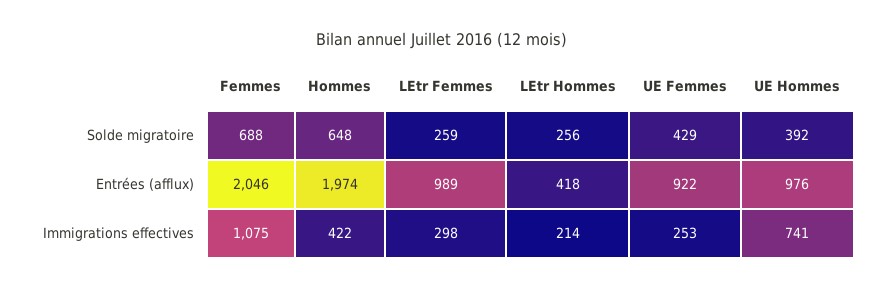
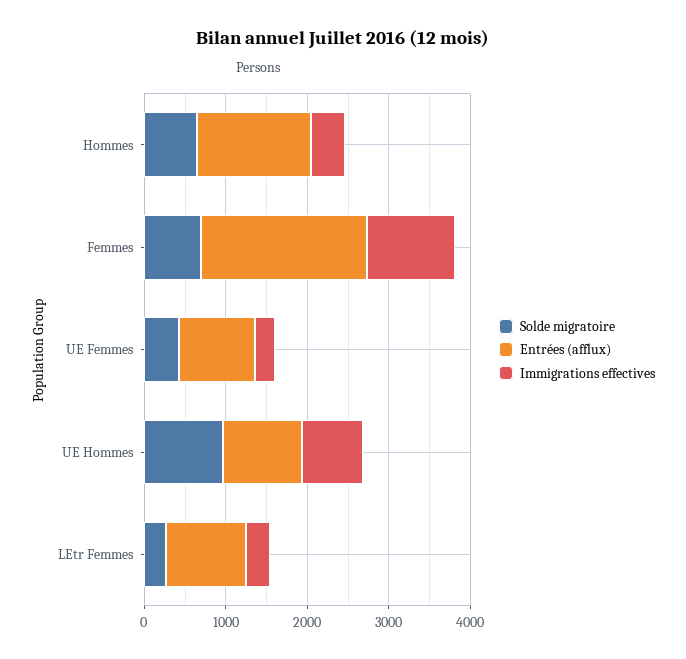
  {
    "Solde migratoire": {
      "Femmes": 688,
      "Hommes": 648,
      "LEtr Femmes": 259,
-     "LEtr Hommes": 256,
      "UE Femmes": 429,
-     "UE Hommes": 392
+     "UE Hommes": 1000
    },
    "Entrées (afflux)": {
      "Femmes": 2046,
-     "Hommes": 1974,
+     "Hommes": 1400,
      "LEtr Femmes": 989,
-     "LEtr Hommes": 418,
      "UE Femmes": 922,
      "UE Hommes": 976
    },
    "Immigrations effectives": {
      "Femmes": 1075,
      "Hommes": 422,
      "LEtr Femmes": 298,
-     "LEtr Hommes": 214,
      "UE Femmes": 253,
      "UE Hommes": 741
    }
  }

